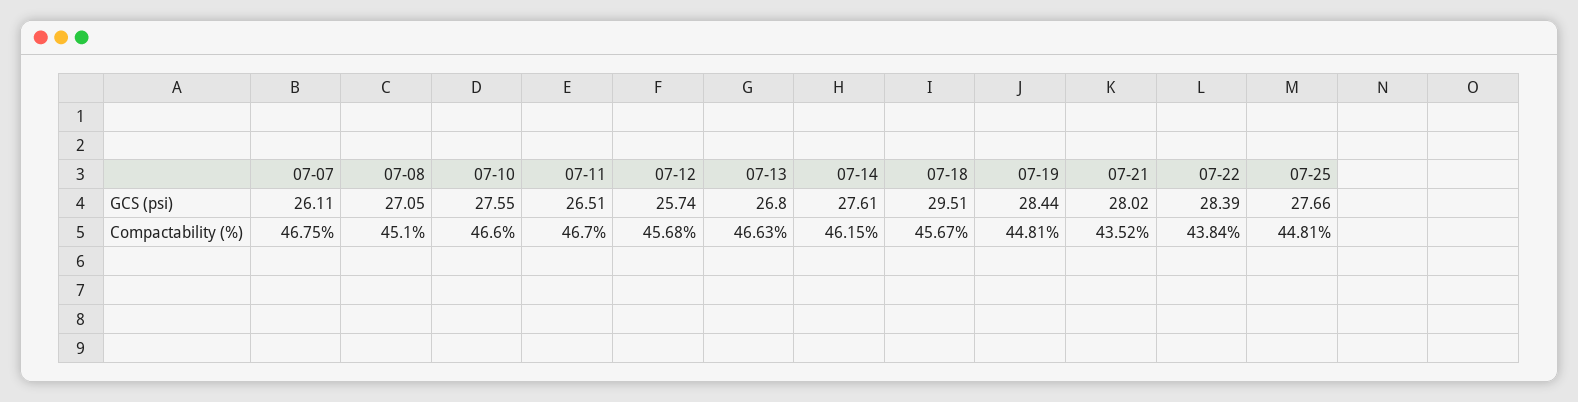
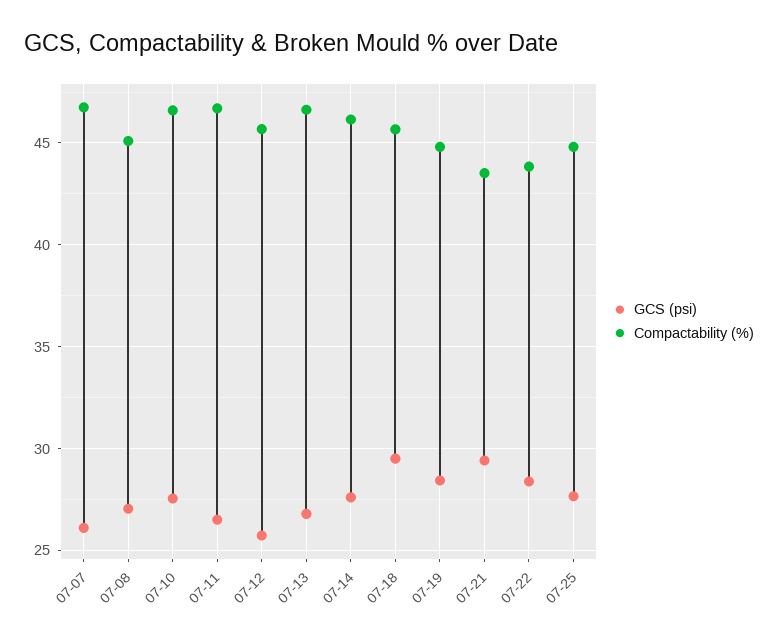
  {
    "GCS (psi)": {
      "07-07": 26.11,
      "07-08": 27.05,
      "07-10": 27.55,
      "07-11": 26.51,
      "07-12": 25.74,
      "07-13": 26.8,
      "07-14": 27.61,
      "07-18": 29.51,
      "07-19": 28.44,
-     "07-21": 28.02,
+     "07-21": 29.5,
      "07-22": 28.39,
      "07-25": 27.66
    },
    "Compactability (%)": {
      "07-07": 46.75,
      "07-08": 45.1,
      "07-10": 46.6,
      "07-11": 46.7,
      "07-12": 45.68,
      "07-13": 46.63,
      "07-14": 46.15,
      "07-18": 45.67,
      "07-19": 44.81,
      "07-21": 43.52,
      "07-22": 43.84,
      "07-25": 44.81
    }
  }

